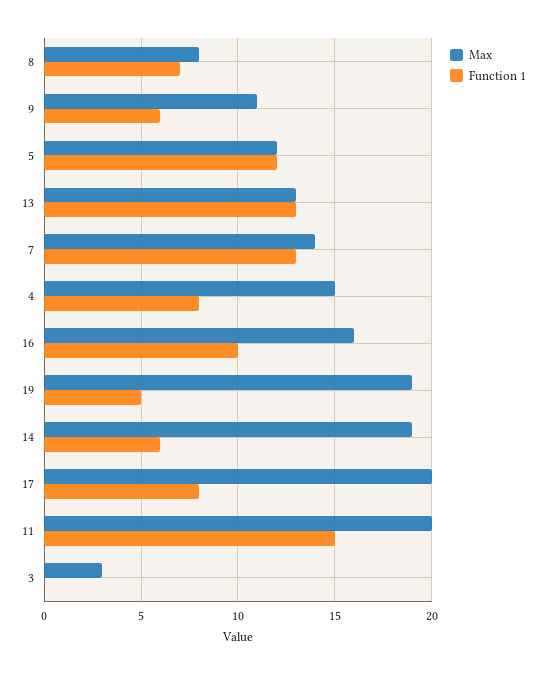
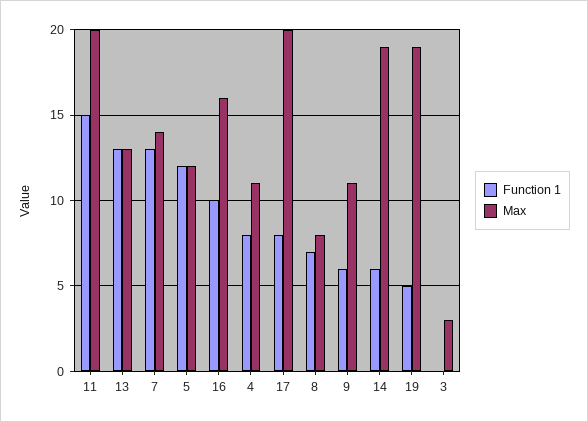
  {
    "Max": {
      "8": 8,
      "9": 11,
      "5": 12,
      "13": 13,
      "7": 14,
-     "4": 15,
+     "4": 11,
      "16": 16,
      "19": 19,
      "14": 19,
      "17": 20,
      "11": 20,
      "3": 3
    },
    "Function 1": {
      "8": 7,
      "9": 6,
      "5": 12,
      "13": 13,
      "7": 13,
      "4": 8,
      "16": 10,
      "19": 5,
      "14": 6,
      "17": 8,
      "11": 15,
      "3": 0
    }
  }

